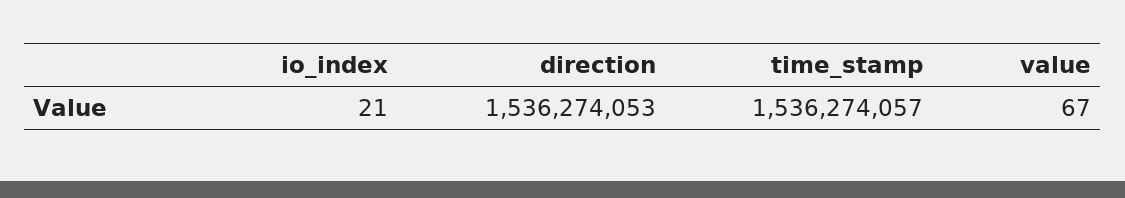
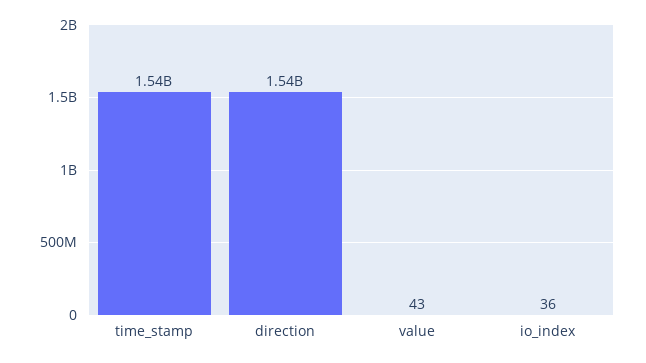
  {
-   "io_index": 21,
+   "io_index": 36,
    "direction": 1536274053,
    "time_stamp": 1536274057,
-   "value": 67
+   "value": 43
  }

